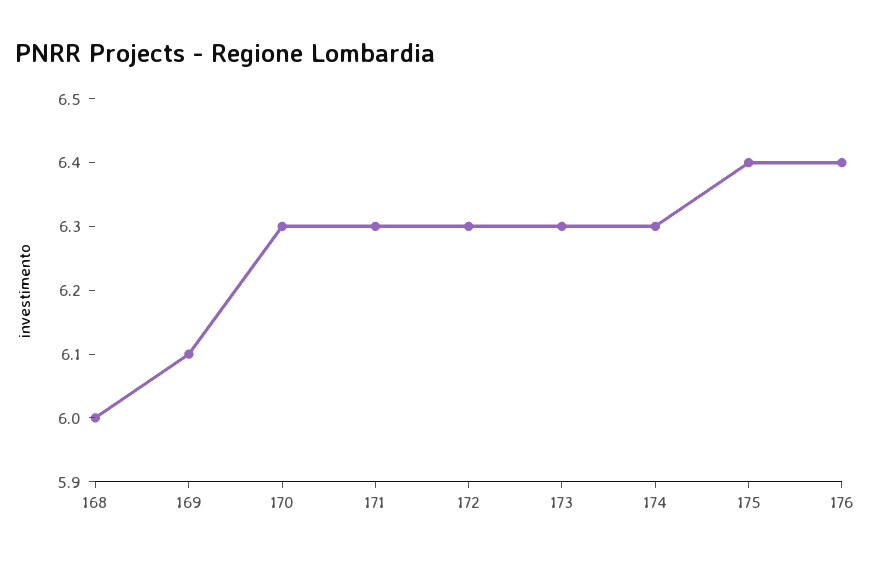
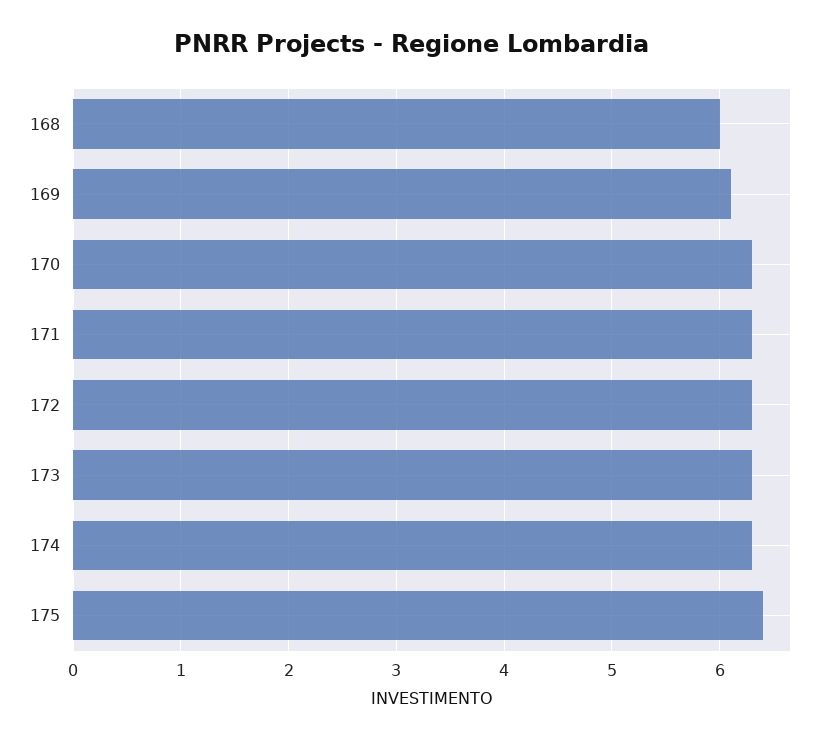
  {
    "168": 6,
    "169": 6.1,
    "170": 6.3,
    "171": 6.3,
    "172": 6.3,
    "173": 6.3,
    "174": 6.3,
-   "175": 6.4,
+   "175": 6.4
-   "176": 6.4
  }

